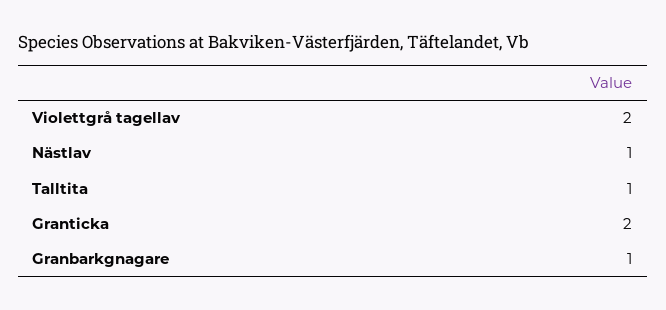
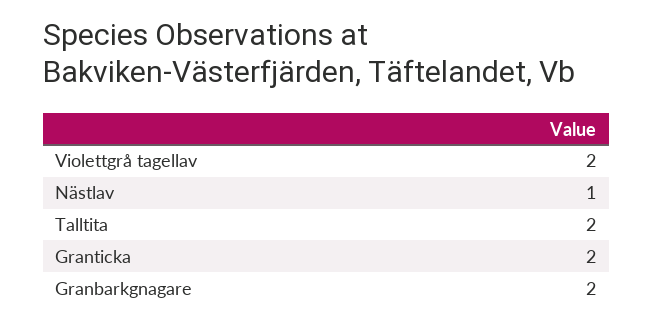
  {
    "Violettgrå tagellav": 2,
    "Nästlav": 1,
-   "Talltita": 1,
+   "Talltita": 2,
    "Granticka": 2,
-   "Granbarkgnagare": 1
+   "Granbarkgnagare": 2
  }

